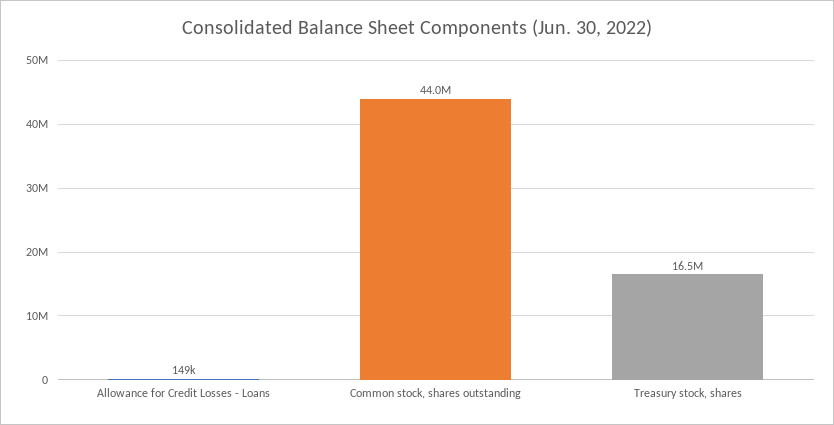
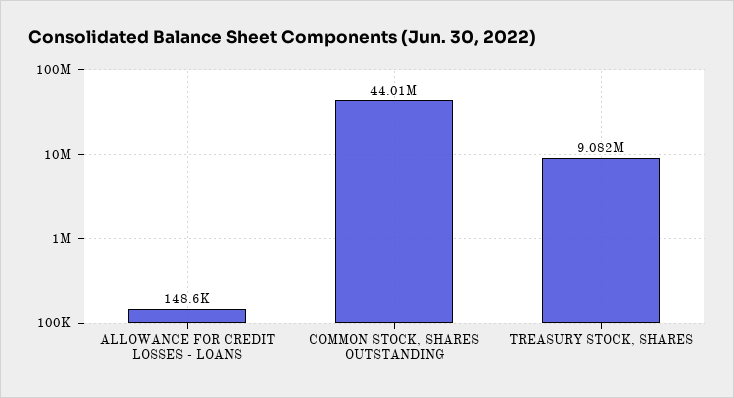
  {
    "Allowance for Credit Losses - Loans": 148600,
    "Common stock, shares outstanding": 44010000,
-   "Treasury stock, shares": 16500000
+   "Treasury stock, shares": 9082000
  }

